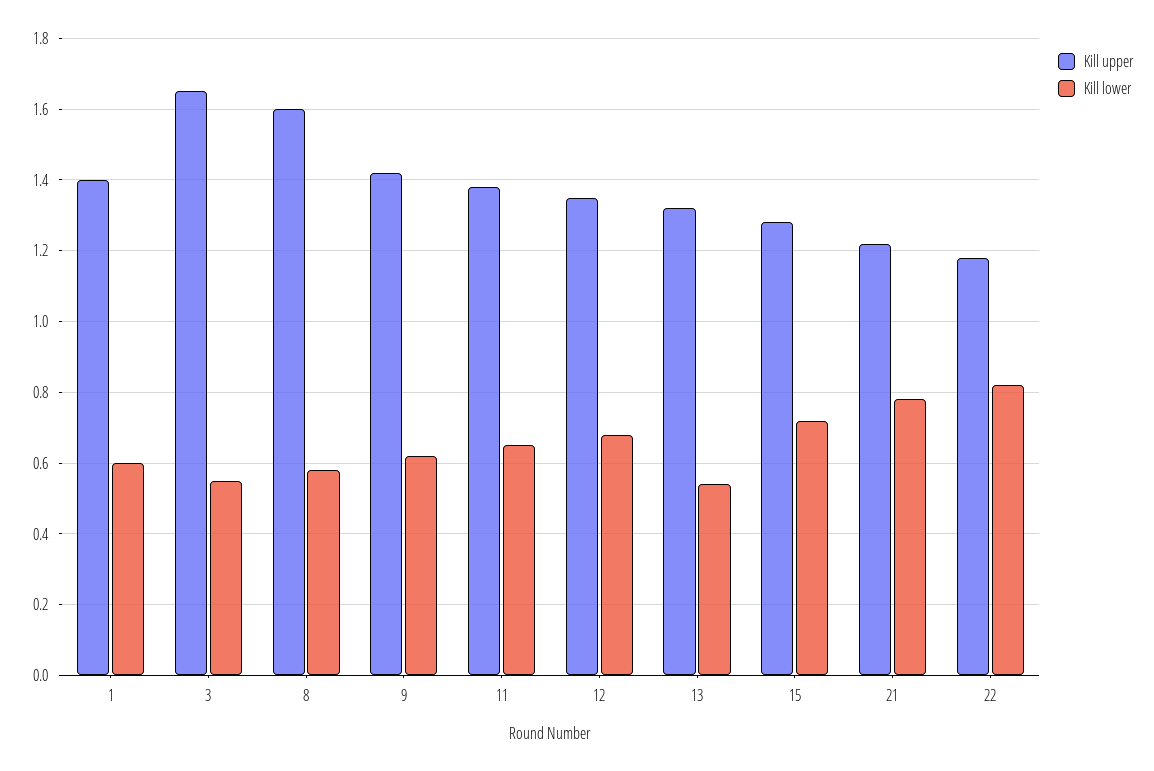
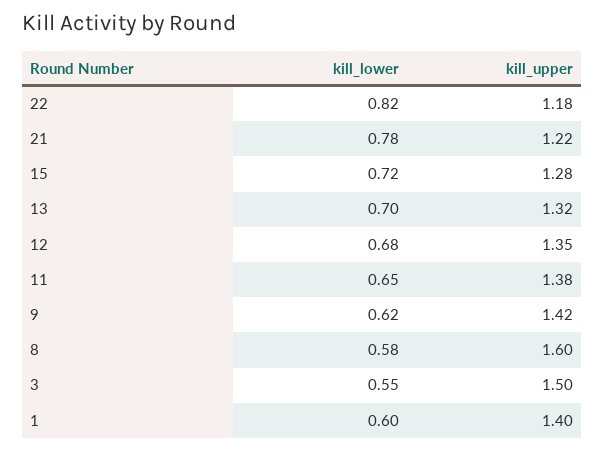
  {
    "Kill upper": {
      "1": 1.4,
-     "3": 1.65,
+     "3": 1.5,
      "8": 1.6,
      "9": 1.42,
      "11": 1.38,
      "12": 1.35,
      "13": 1.32,
      "15": 1.28,
      "21": 1.22,
      "22": 1.18
    },
    "Kill lower": {
      "1": 0.6,
      "3": 0.55,
      "8": 0.58,
      "9": 0.62,
      "11": 0.65,
      "12": 0.68,
-     "13": 0.55,
+     "13": 0.7,
      "15": 0.72,
      "21": 0.78,
      "22": 0.82
    }
  }

